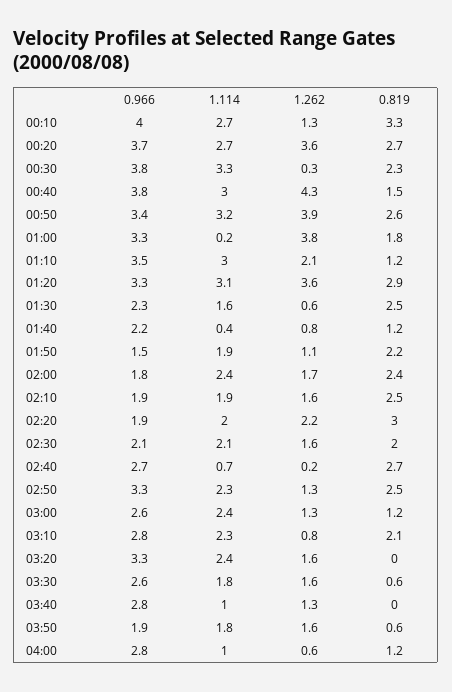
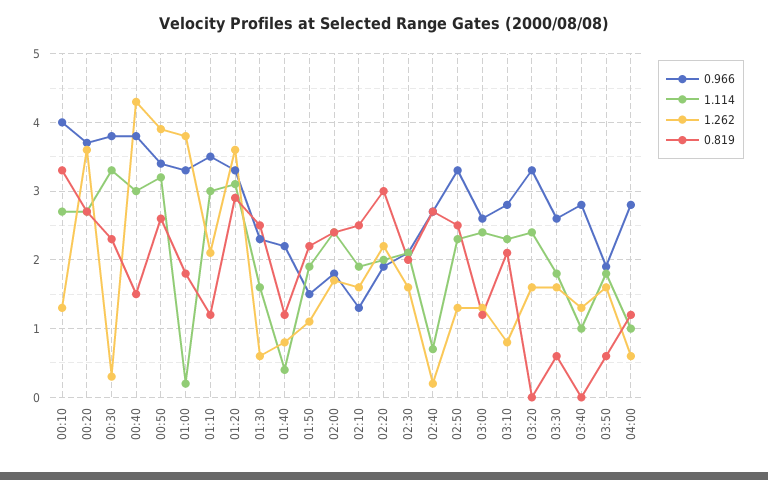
  {
    "0.966": {
      "00:10": 4,
      "00:20": 3.7,
      "00:30": 3.8,
      "00:40": 3.8,
      "00:50": 3.4,
      "01:00": 3.3,
      "01:10": 3.5,
      "01:20": 3.3,
      "01:30": 2.3,
      "01:40": 2.2,
      "01:50": 1.5,
      "02:00": 1.8,
-     "02:10": 1.9,
+     "02:10": 1.3,
      "02:20": 1.9,
      "02:30": 2.1,
      "02:40": 2.7,
      "02:50": 3.3,
      "03:00": 2.6,
      "03:10": 2.8,
      "03:20": 3.3,
      "03:30": 2.6,
      "03:40": 2.8,
      "03:50": 1.9,
      "04:00": 2.8
    },
    "1.114": {
      "00:10": 2.7,
      "00:20": 2.7,
      "00:30": 3.3,
      "00:40": 3,
      "00:50": 3.2,
      "01:00": 0.2,
      "01:10": 3,
      "01:20": 3.1,
      "01:30": 1.6,
      "01:40": 0.4,
      "01:50": 1.9,
      "02:00": 2.4,
      "02:10": 1.9,
      "02:20": 2,
      "02:30": 2.1,
      "02:40": 0.7,
      "02:50": 2.3,
      "03:00": 2.4,
      "03:10": 2.3,
      "03:20": 2.4,
      "03:30": 1.8,
      "03:40": 1,
      "03:50": 1.8,
      "04:00": 1
    },
    "1.262": {
      "00:10": 1.3,
      "00:20": 3.6,
      "00:30": 0.3,
      "00:40": 4.3,
      "00:50": 3.9,
      "01:00": 3.8,
      "01:10": 2.1,
      "01:20": 3.6,
      "01:30": 0.6,
      "01:40": 0.8,
      "01:50": 1.1,
      "02:00": 1.7,
      "02:10": 1.6,
      "02:20": 2.2,
      "02:30": 1.6,
      "02:40": 0.2,
      "02:50": 1.3,
      "03:00": 1.3,
      "03:10": 0.8,
      "03:20": 1.6,
      "03:30": 1.6,
      "03:40": 1.3,
      "03:50": 1.6,
      "04:00": 0.6
    },
    "0.819": {
      "00:10": 3.3,
      "00:20": 2.7,
      "00:30": 2.3,
      "00:40": 1.5,
      "00:50": 2.6,
      "01:00": 1.8,
      "01:10": 1.2,
      "01:20": 2.9,
      "01:30": 2.5,
      "01:40": 1.2,
      "01:50": 2.2,
      "02:00": 2.4,
      "02:10": 2.5,
      "02:20": 3,
      "02:30": 2,
      "02:40": 2.7,
      "02:50": 2.5,
      "03:00": 1.2,
      "03:10": 2.1,
      "03:20": 0,
      "03:30": 0.6,
      "03:40": 0,
      "03:50": 0.6,
      "04:00": 1.2
    }
  }

